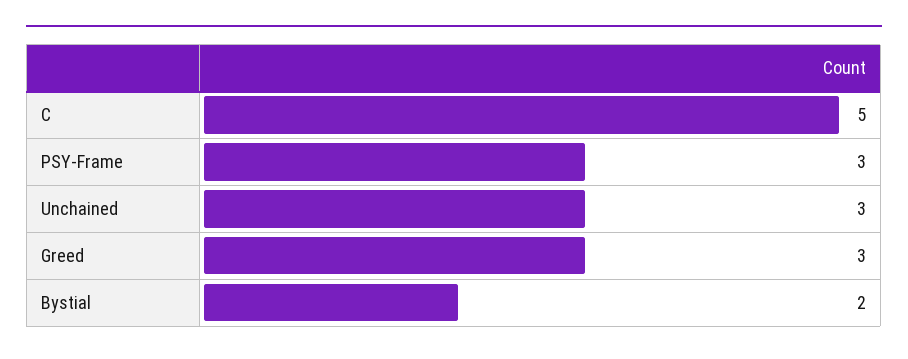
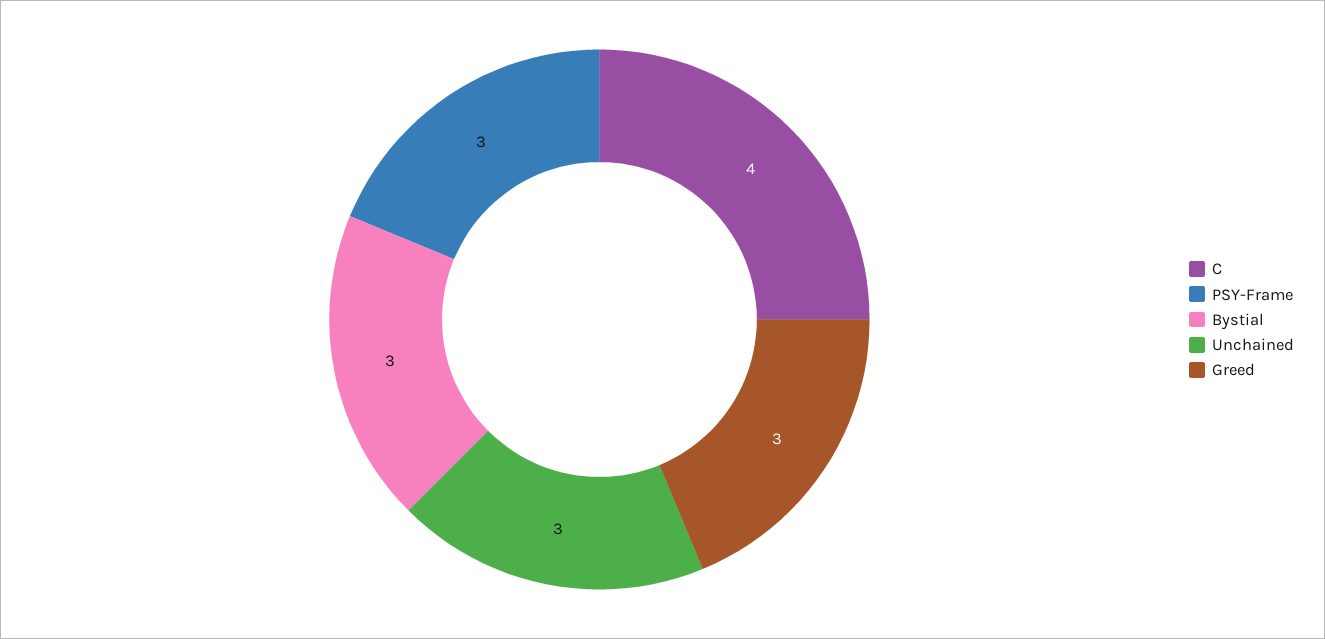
  {
-   "C": 5,
+   "C": 4,
    "PSY-Frame": 3,
    "Unchained": 3,
    "Greed": 3,
-   "Bystial": 2
+   "Bystial": 3
  }

